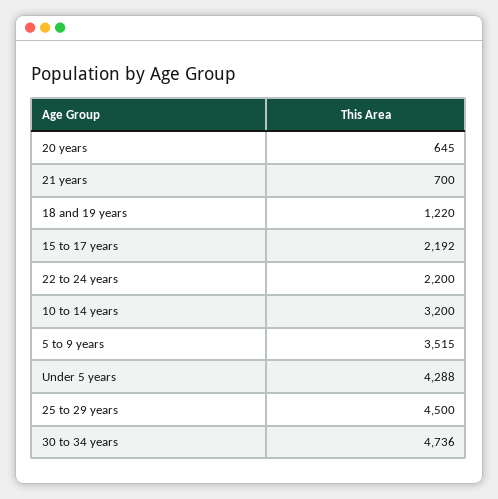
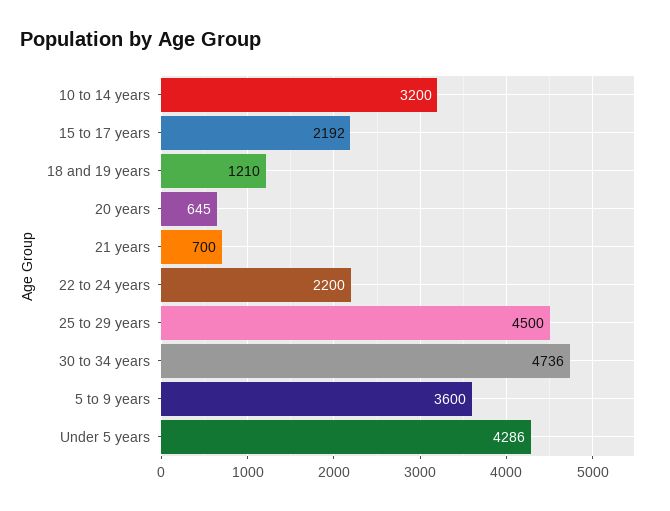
  {
    "20 years": 645,
    "21 years": 700,
-   "18 and 19 years": 1220,
+   "18 and 19 years": 1210,
    "15 to 17 years": 2192,
    "22 to 24 years": 2200,
    "10 to 14 years": 3200,
-   "5 to 9 years": 3515,
+   "5 to 9 years": 3600,
-   "Under 5 years": 4288,
+   "Under 5 years": 4286,
    "25 to 29 years": 4500,
    "30 to 34 years": 4736
  }

